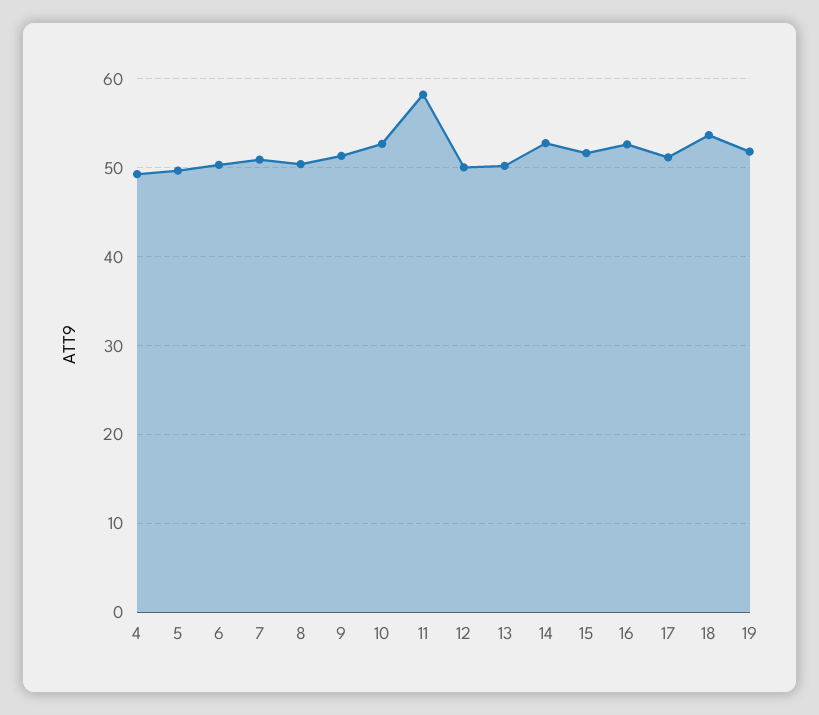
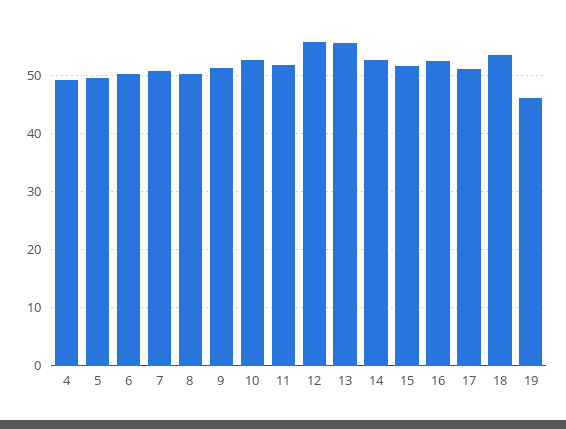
  {
    "4": 49,
    "5": 50,
    "6": 50,
    "7": 51,
    "8": 50,
    "9": 51,
    "10": 53,
-   "11": 58,
+   "11": 52,
-   "12": 50,
+   "12": 56,
-   "13": 50,
+   "13": 56,
    "14": 53,
    "15": 52,
    "16": 53,
    "17": 51,
    "18": 54,
-   "19": 52
+   "19": 46
  }

